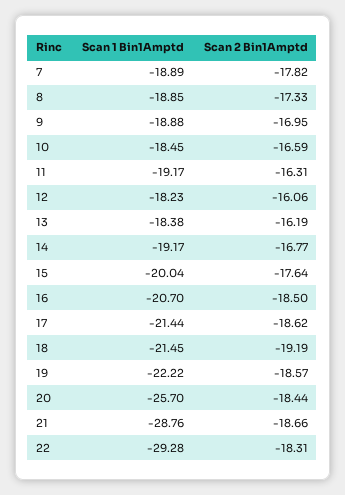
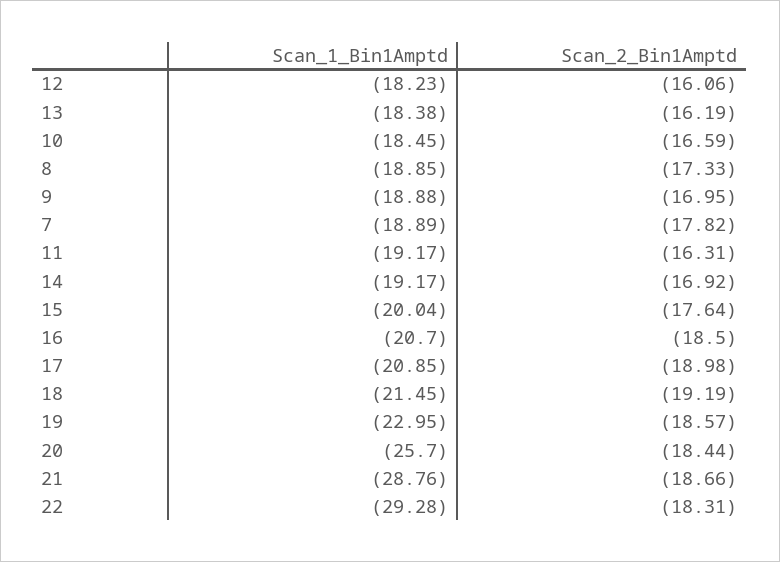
  {
    "Scan 1 Bin1Amptd": {
      "7": -18.89,
      "8": -18.85,
      "9": -18.88,
      "10": -18.45,
      "11": -19.17,
      "12": -18.23,
      "13": -18.38,
      "14": -19.17,
      "15": -20.04,
      "16": -20.7,
-     "17": -21.44,
+     "17": -20.85,
      "18": -21.45,
-     "19": -22.22,
+     "19": -22.95,
      "20": -25.7,
      "21": -28.76,
      "22": -29.28
    },
    "Scan 2 Bin1Amptd": {
      "7": -17.82,
      "8": -17.33,
      "9": -16.95,
      "10": -16.59,
      "11": -16.31,
      "12": -16.06,
      "13": -16.19,
-     "14": -16.77,
+     "14": -16.92,
      "15": -17.64,
      "16": -18.5,
-     "17": -18.62,
+     "17": -18.98,
      "18": -19.19,
      "19": -18.57,
      "20": -18.44,
      "21": -18.66,
      "22": -18.31
    }
  }

